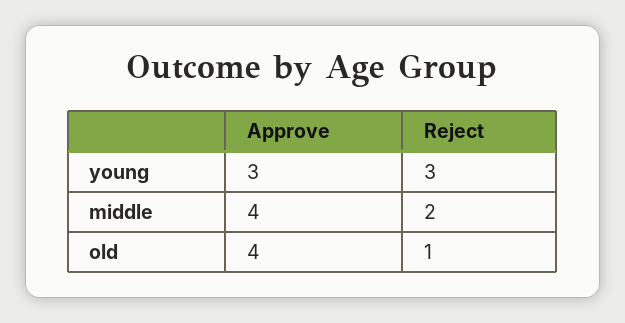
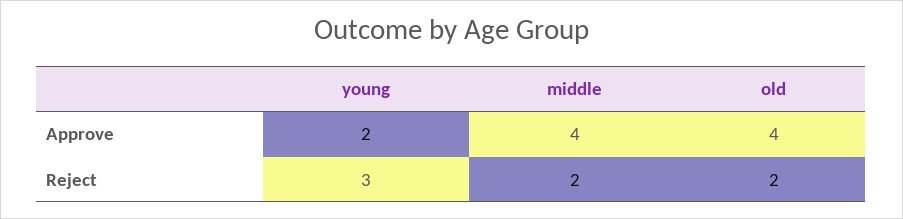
  {
    "Approve": {
-     "young": 3,
+     "young": 2,
      "middle": 4,
      "old": 4
    },
    "Reject": {
      "young": 3,
      "middle": 2,
-     "old": 1
+     "old": 2
    }
  }

